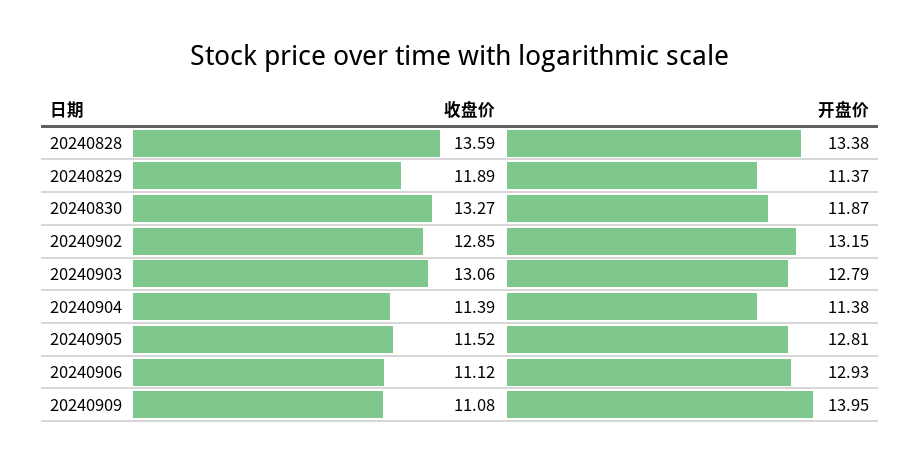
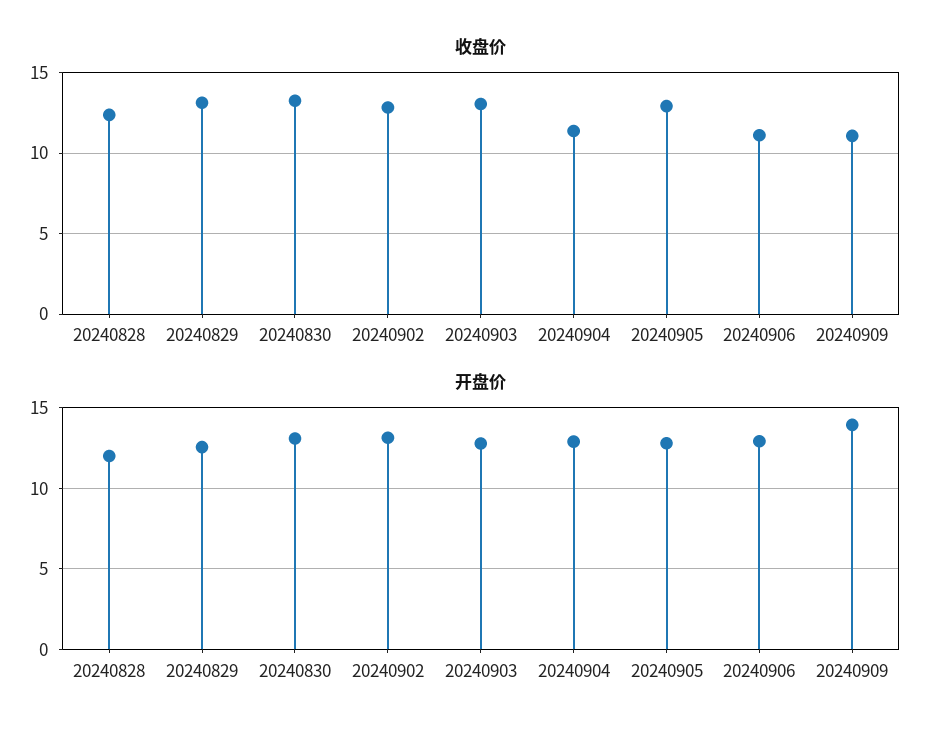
  {
    "收盘价": {
-     "20240828": 13.59,
+     "20240828": 12.5,
-     "20240829": 11.89,
+     "20240829": 13,
      "20240830": 13.27,
      "20240902": 12.85,
      "20240903": 13.06,
      "20240904": 11.39,
-     "20240905": 11.52,
+     "20240905": 13,
      "20240906": 11.12,
      "20240909": 11.08
    },
    "开盘价": {
-     "20240828": 13.38,
+     "20240828": 12,
-     "20240829": 11.37,
+     "20240829": 12.5,
-     "20240830": 11.87,
+     "20240830": 13,
      "20240902": 13.15,
      "20240903": 12.79,
-     "20240904": 11.38,
+     "20240904": 13,
      "20240905": 12.81,
      "20240906": 12.93,
      "20240909": 13.95
    }
  }

